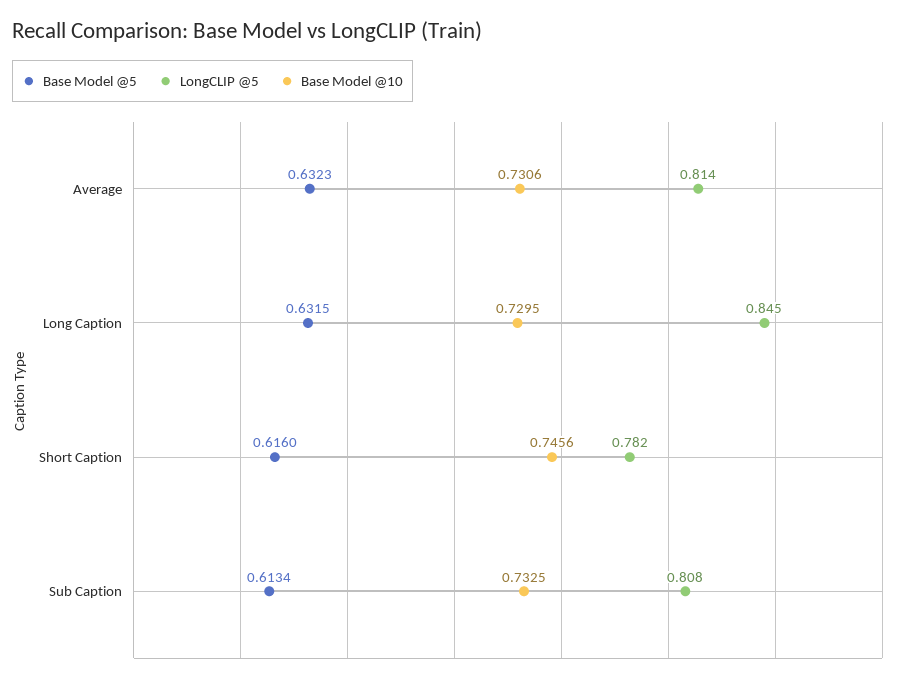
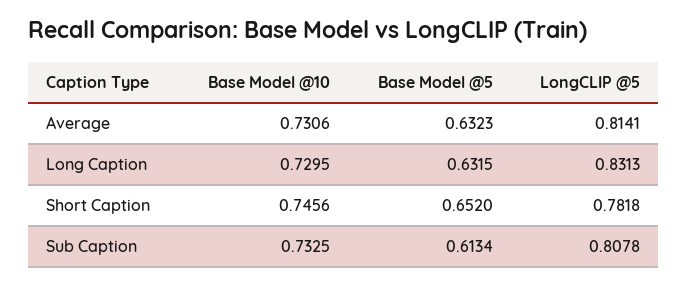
  {
    "Base Model @5": {
      "Average": 0.6323,
      "Long Caption": 0.6315,
-     "Short Caption": 0.616,
+     "Short Caption": 0.652,
      "Sub Caption": 0.6134
    },
    "LongCLIP @5": {
      "Average": 0.8141,
-     "Long Caption": 0.845,
+     "Long Caption": 0.8313,
      "Short Caption": 0.7818,
      "Sub Caption": 0.8078
    },
    "Base Model @10": {
      "Average": 0.7306,
      "Long Caption": 0.7295,
      "Short Caption": 0.7456,
      "Sub Caption": 0.7325
    }
  }

